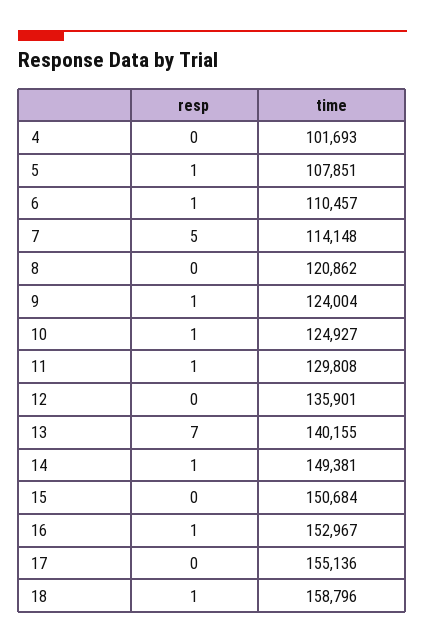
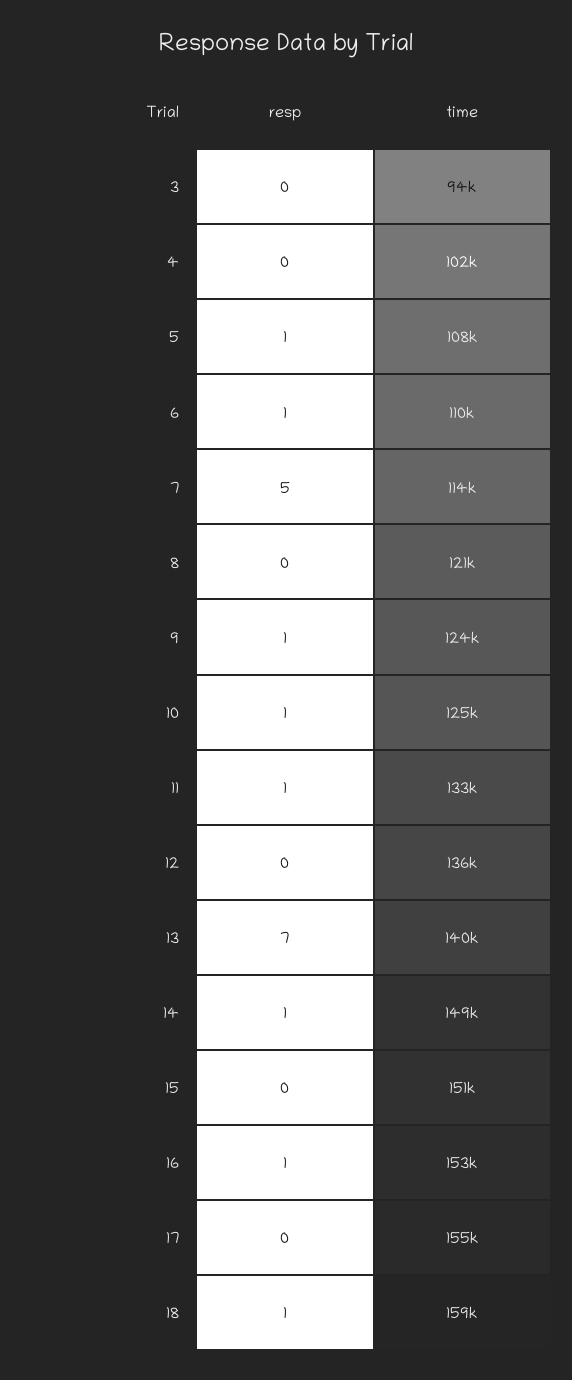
  {
    "resp": {
      "4": 0,
      "5": 1,
      "6": 1,
      "7": 5,
      "8": 0,
      "9": 1,
      "10": 1,
      "11": 1,
      "12": 0,
      "13": 7,
      "14": 1,
      "15": 0,
      "16": 1,
      "17": 0,
-     "18": 1
+     "18": 1,
+     "3": 0
    },
    "time": {
      "4": 101693,
      "5": 107851,
      "6": 110457,
      "7": 114148,
      "8": 120862,
      "9": 124004,
      "10": 124927,
-     "11": 129808,
+     "11": 133000,
      "12": 135901,
      "13": 140155,
      "14": 149381,
      "15": 150684,
      "16": 152967,
      "17": 155136,
-     "18": 158796
+     "18": 158796,
+     "3": 94000
    }
  }

